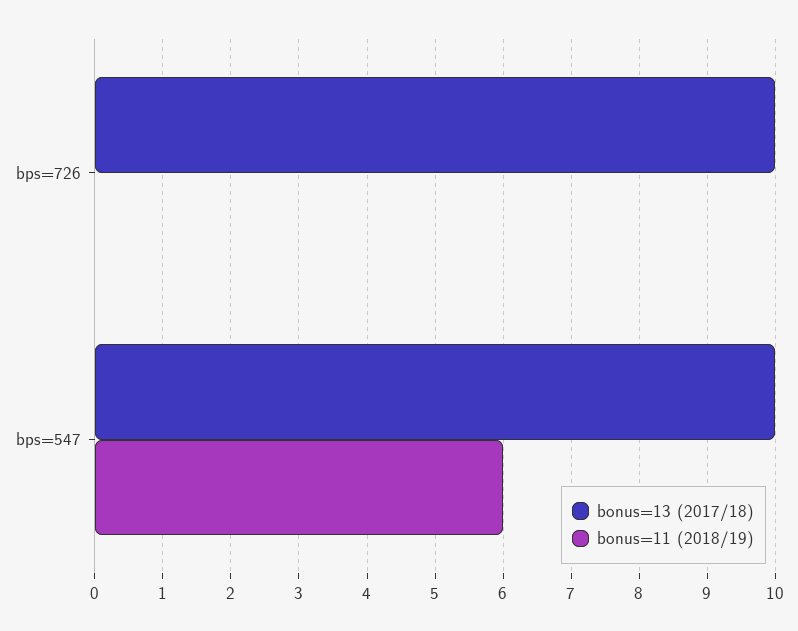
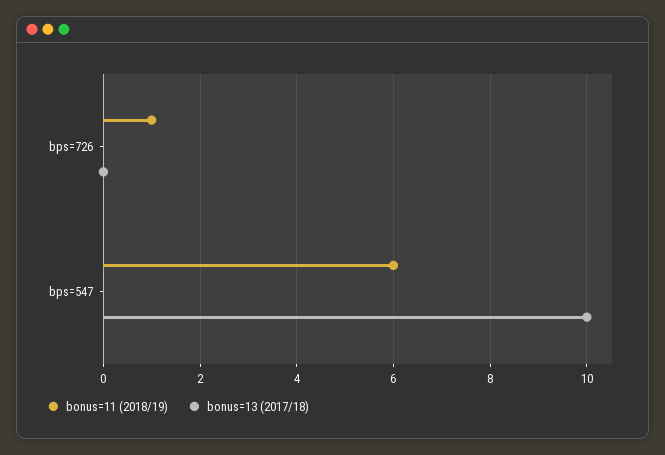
  {
    "bonus=13 (2017/18)": {
-     "bps=726": 10,
+     "bps=726": 0,
      "bps=547": 10
    },
    "bonus=11 (2018/19)": {
-     "bps=726": 0,
+     "bps=726": 1,
      "bps=547": 6
    }
  }

